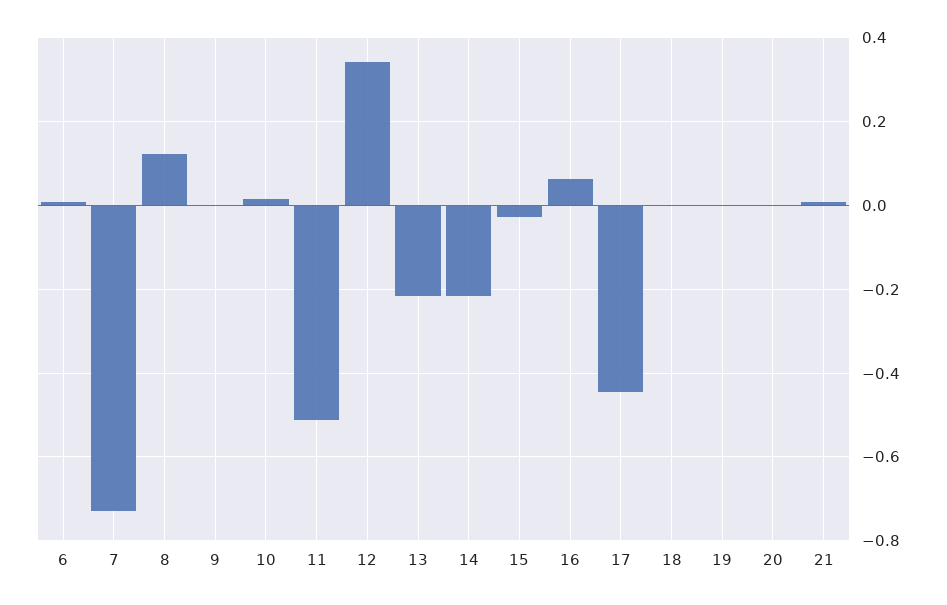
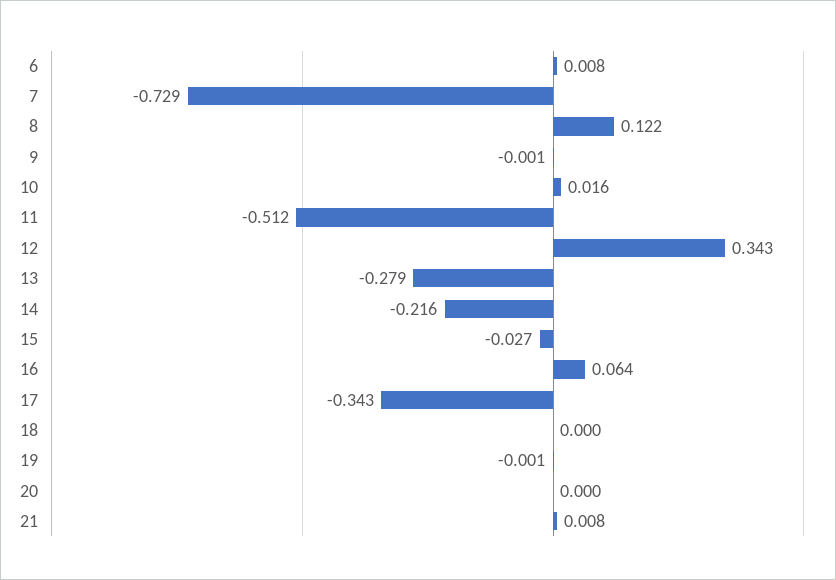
  {
    "6": 0.008,
    "7": -0.729,
    "8": 0.122,
    "9": -0.001,
    "10": 0.016,
    "11": -0.512,
    "12": 0.343,
-   "13": -0.22,
+   "13": -0.279,
    "14": -0.216,
    "15": -0.027,
    "16": 0.064,
-   "17": -0.44,
+   "17": -0.343,
    "18": 0,
    "19": -0.001,
    "20": 0,
    "21": 0.008
  }

